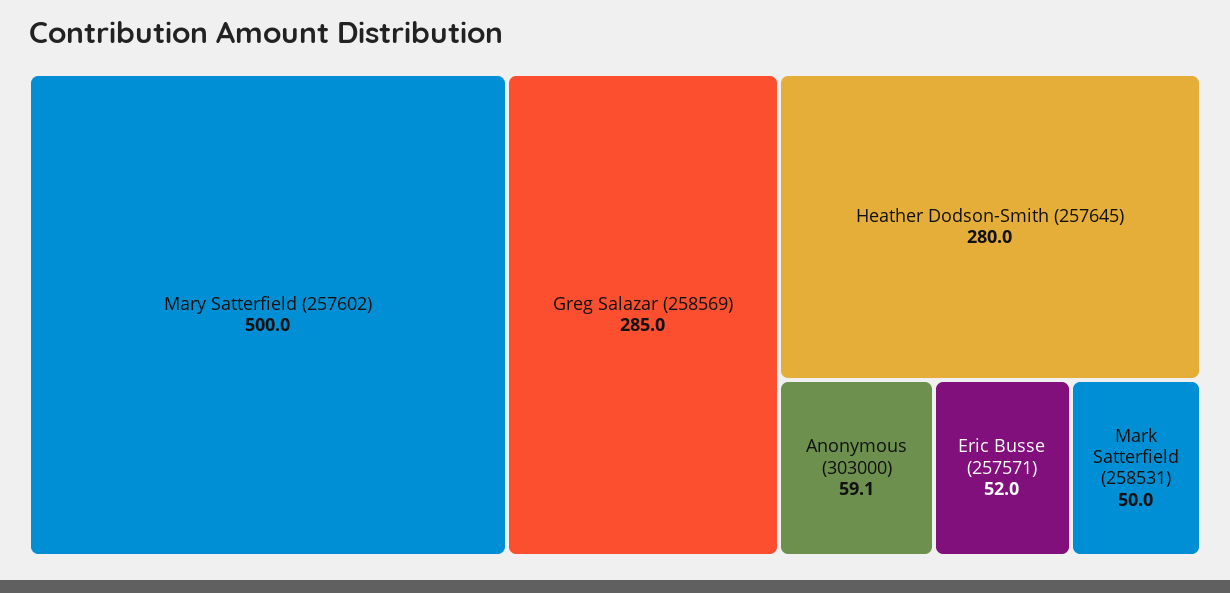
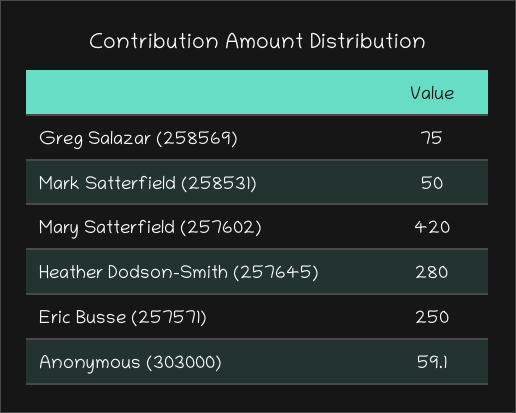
  {
-   "Mary Satterfield (257602)": 500,
+   "Mary Satterfield (257602)": 420,
-   "Greg Salazar (258569)": 285,
+   "Greg Salazar (258569)": 75,
    "Heather Dodson-Smith (257645)": 280,
    "Anonymous (303000)": 59.1,
-   "Eric Busse (257571)": 52,
+   "Eric Busse (257571)": 250,
    "Mark Satterfield (258531)": 50
  }

